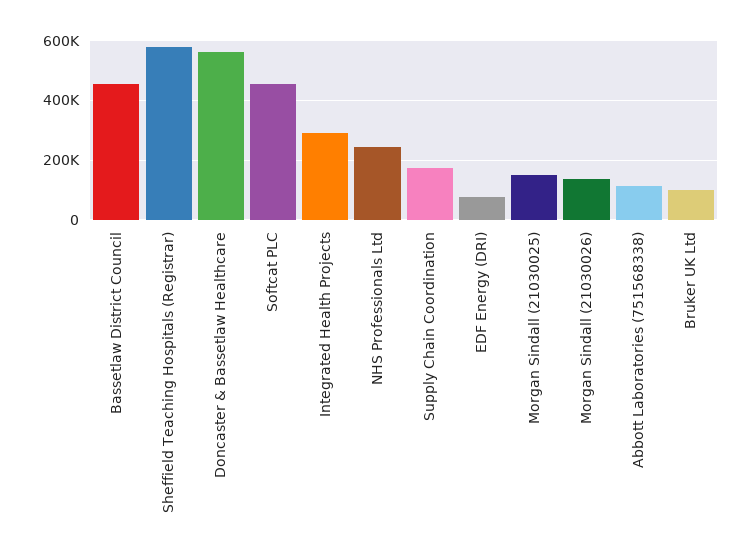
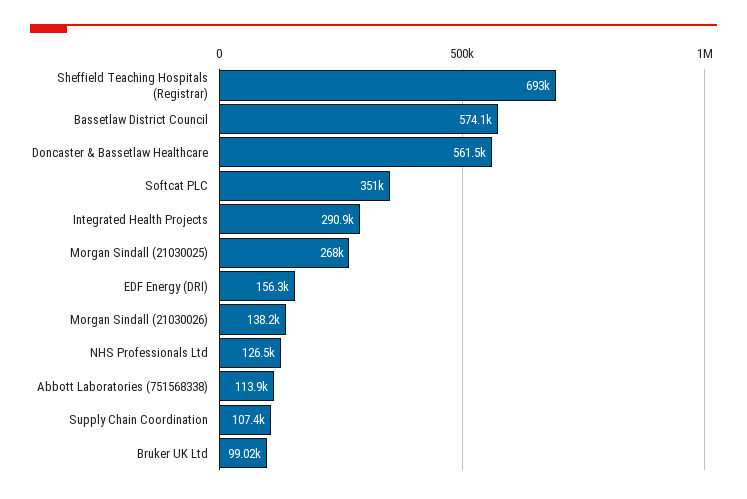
  {
-   "Bassetlaw District Council": 450000,
+   "Bassetlaw District Council": 574100,
-   "Sheffield Teaching Hospitals (Registrar)": 575000,
+   "Sheffield Teaching Hospitals (Registrar)": 693000,
    "Doncaster & Bassetlaw Healthcare": 561500,
-   "Softcat PLC": 450000,
+   "Softcat PLC": 351000,
    "Integrated Health Projects": 290900,
-   "NHS Professionals Ltd": 250000,
+   "NHS Professionals Ltd": 126500,
-   "Supply Chain Coordination": 175000,
+   "Supply Chain Coordination": 107400,
-   "EDF Energy (DRI)": 75000,
+   "EDF Energy (DRI)": 156300,
-   "Morgan Sindall (21030025)": 150000,
+   "Morgan Sindall (21030025)": 268000,
    "Morgan Sindall (21030026)": 138200,
    "Abbott Laboratories (751568338)": 113900,
    "Bruker UK Ltd": 99020
  }

